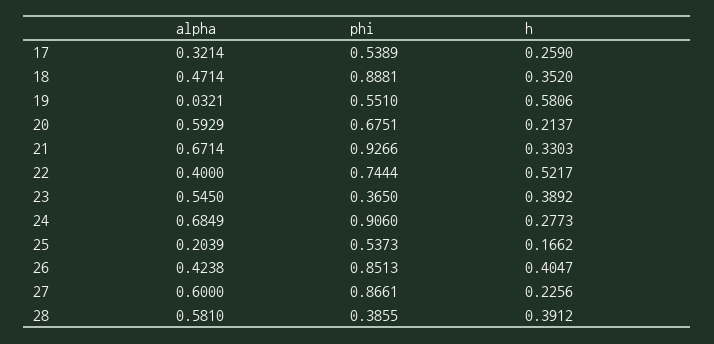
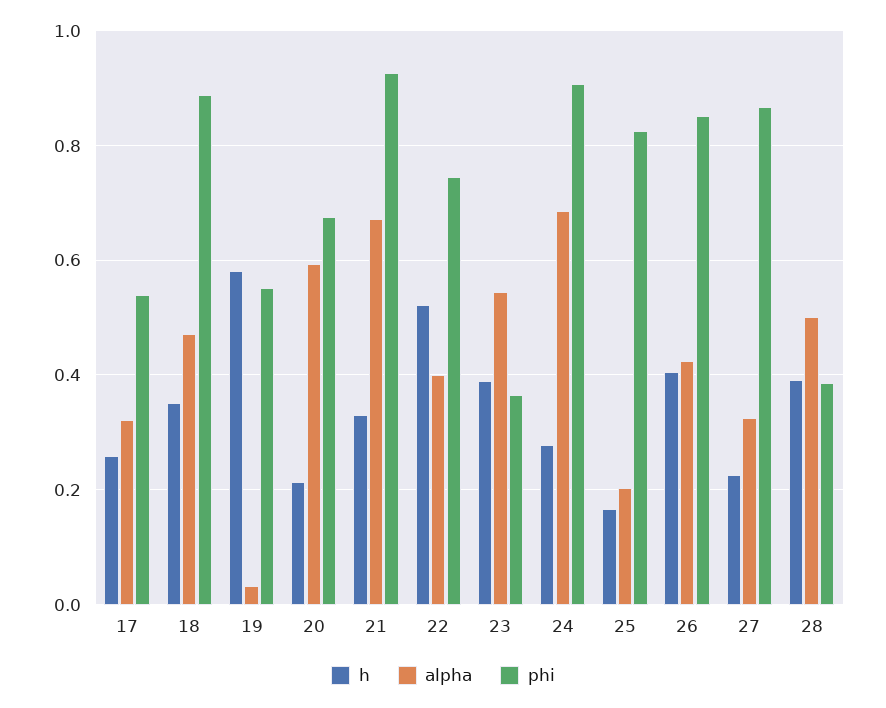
  {
    "alpha": {
      "17": 0.3214,
      "18": 0.4714,
      "19": 0.0321,
      "20": 0.5929,
      "21": 0.6714,
      "22": 0.4,
      "23": 0.545,
      "24": 0.6849,
      "25": 0.2039,
      "26": 0.4238,
-     "27": 0.6,
+     "27": 0.32,
-     "28": 0.581
+     "28": 0.5
    },
    "phi": {
      "17": 0.5389,
      "18": 0.8881,
      "19": 0.551,
      "20": 0.6751,
      "21": 0.9266,
      "22": 0.7444,
      "23": 0.365,
      "24": 0.906,
-     "25": 0.5373,
+     "25": 0.82,
      "26": 0.8513,
      "27": 0.8661,
      "28": 0.3855
    },
    "h": {
      "17": 0.259,
      "18": 0.352,
      "19": 0.5806,
      "20": 0.2137,
      "21": 0.3303,
      "22": 0.5217,
      "23": 0.3892,
      "24": 0.2773,
      "25": 0.1662,
      "26": 0.4047,
      "27": 0.2256,
      "28": 0.3912
    }
  }

